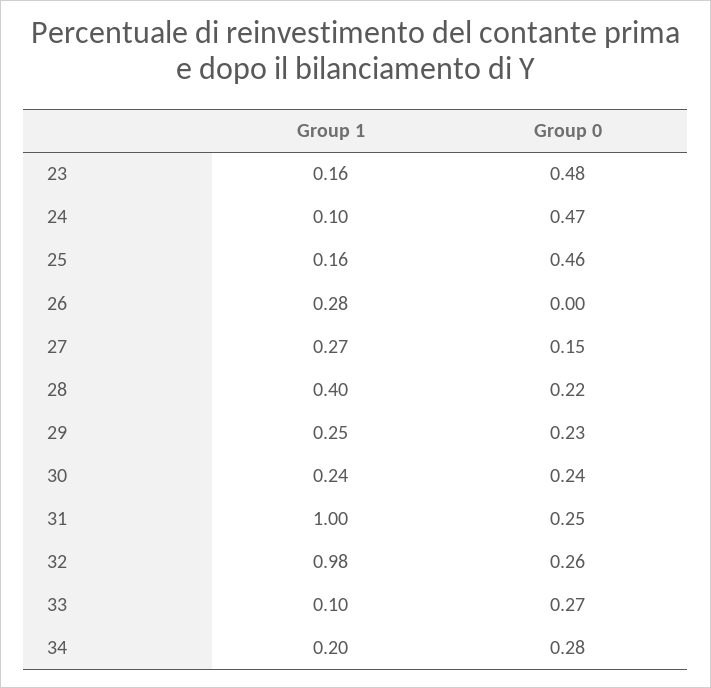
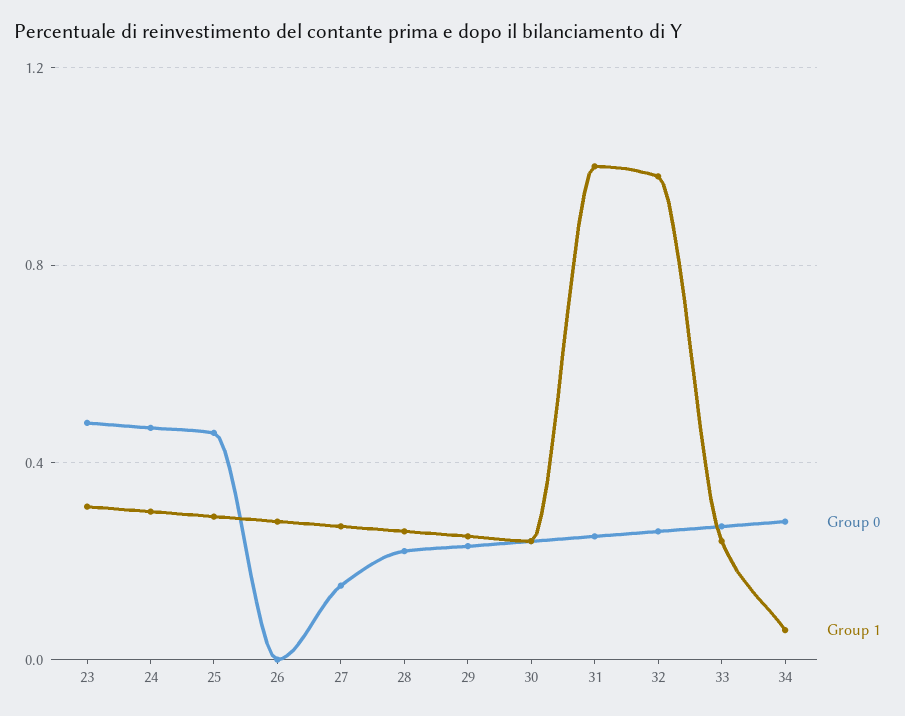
  {
    "Group 1": {
-     "23": 0.16,
+     "23": 0.3,
-     "24": 0.1,
+     "24": 0.3,
-     "25": 0.16,
+     "25": 0.3,
      "26": 0.28,
      "27": 0.27,
-     "28": 0.4,
+     "28": 0.25,
      "29": 0.25,
      "30": 0.24,
      "31": 1,
      "32": 0.98,
-     "33": 0.1,
+     "33": 0.25,
-     "34": 0.2
+     "34": 0.05
    },
    "Group 0": {
      "23": 0.48,
      "24": 0.47,
      "25": 0.46,
      "26": 0,
      "27": 0.15,
      "28": 0.22,
      "29": 0.23,
      "30": 0.24,
      "31": 0.25,
      "32": 0.26,
      "33": 0.27,
      "34": 0.28
    }
  }

